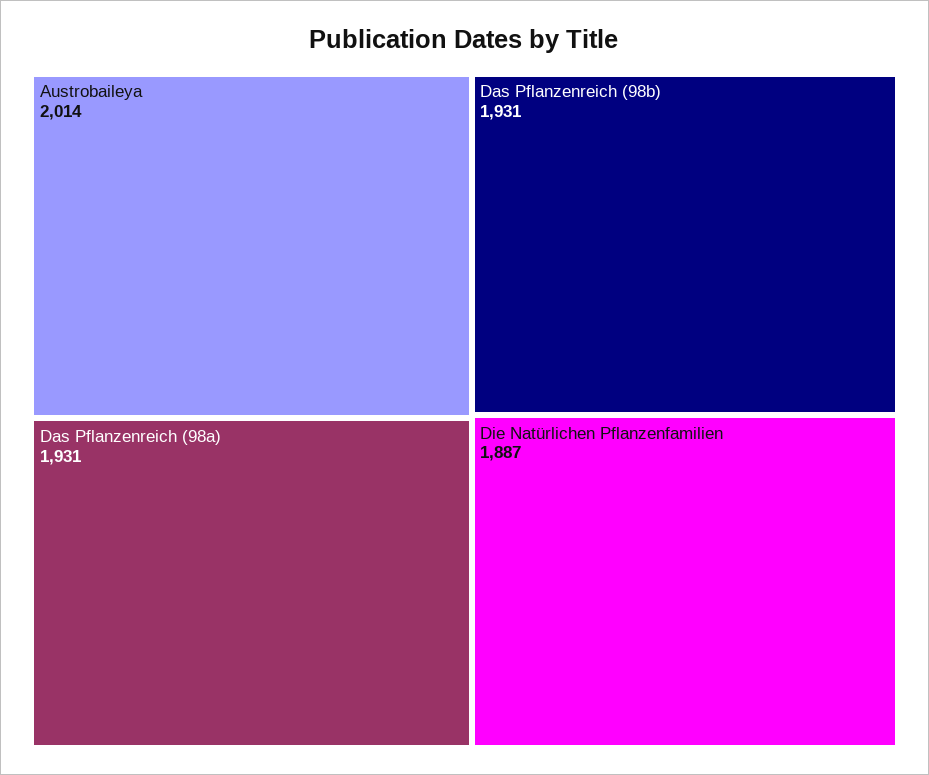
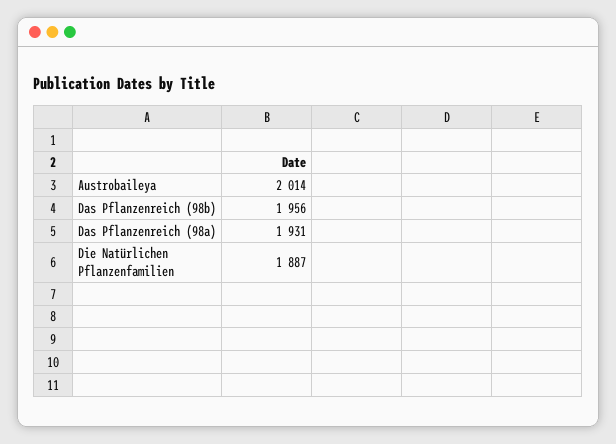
  {
    "Austrobaileya": 2014,
    "Das Pflanzenreich (98a)": 1931,
-   "Das Pflanzenreich (98b)": 1931,
+   "Das Pflanzenreich (98b)": 1956,
    "Die Natürlichen Pflanzenfamilien": 1887
  }

